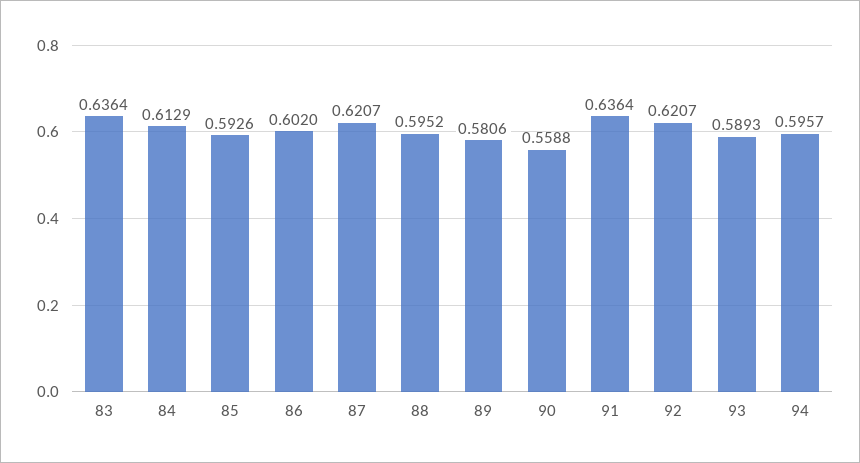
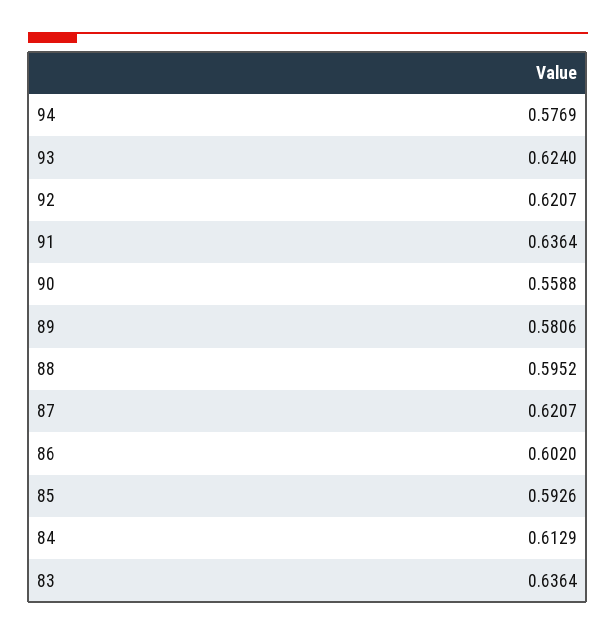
  {
    "83": 0.6364,
    "84": 0.6129,
    "85": 0.5926,
    "86": 0.602,
    "87": 0.6207,
    "88": 0.5952,
    "89": 0.5806,
    "90": 0.5588,
    "91": 0.6364,
    "92": 0.6207,
-   "93": 0.5893,
+   "93": 0.624,
-   "94": 0.5957
+   "94": 0.5769
  }

